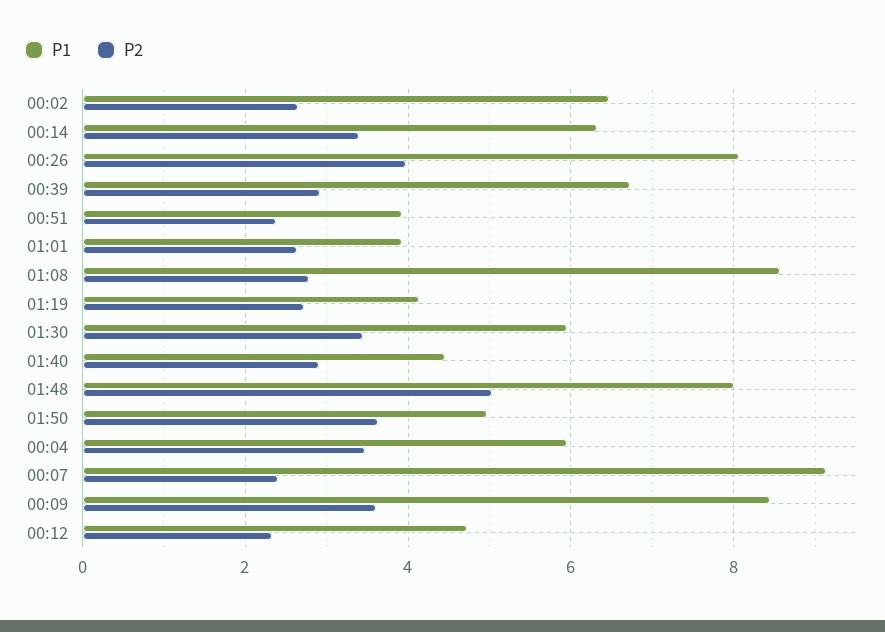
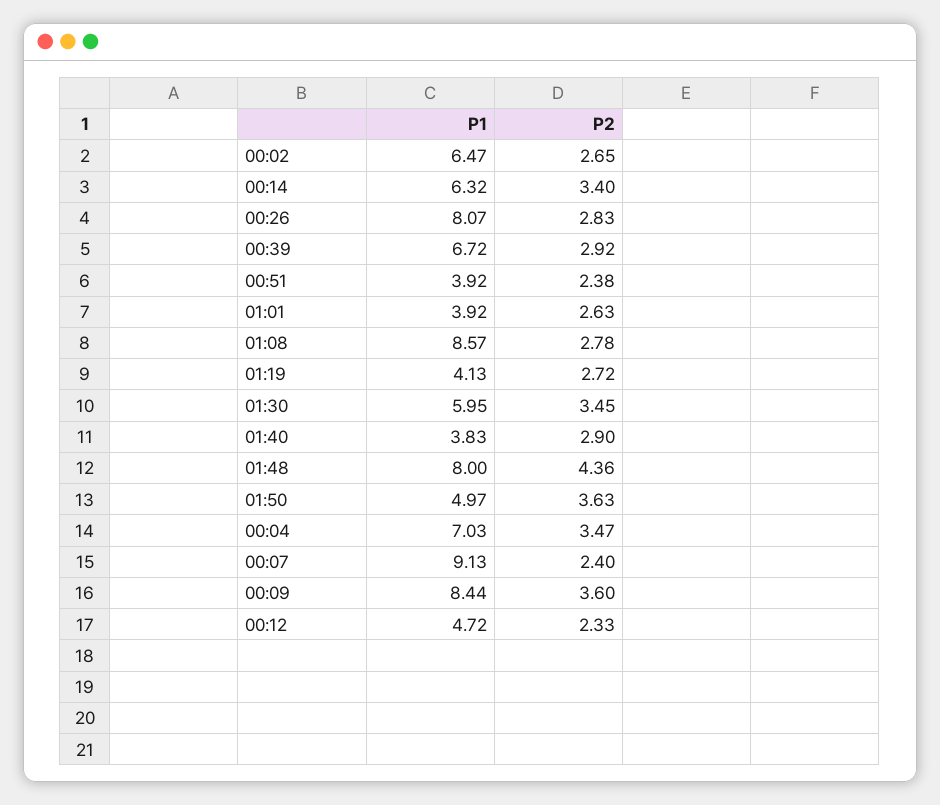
  {
    "P1": {
      "00:02": 6.47,
      "00:14": 6.32,
      "00:26": 8.07,
      "00:39": 6.72,
      "00:51": 3.92,
      "01:01": 3.92,
      "01:08": 8.57,
      "01:19": 4.13,
      "01:30": 5.95,
-     "01:40": 4.4,
+     "01:40": 3.83,
      "01:48": 8,
      "01:50": 4.97,
-     "00:04": 6,
+     "00:04": 7.03,
      "00:07": 9.13,
      "00:09": 8.44,
      "00:12": 4.72
    },
    "P2": {
      "00:02": 2.65,
      "00:14": 3.4,
-     "00:26": 4,
+     "00:26": 2.83,
      "00:39": 2.92,
      "00:51": 2.38,
      "01:01": 2.63,
      "01:08": 2.78,
      "01:19": 2.72,
      "01:30": 3.45,
      "01:40": 2.9,
-     "01:48": 5,
+     "01:48": 4.36,
      "01:50": 3.63,
      "00:04": 3.47,
      "00:07": 2.4,
      "00:09": 3.6,
      "00:12": 2.33
    }
  }

